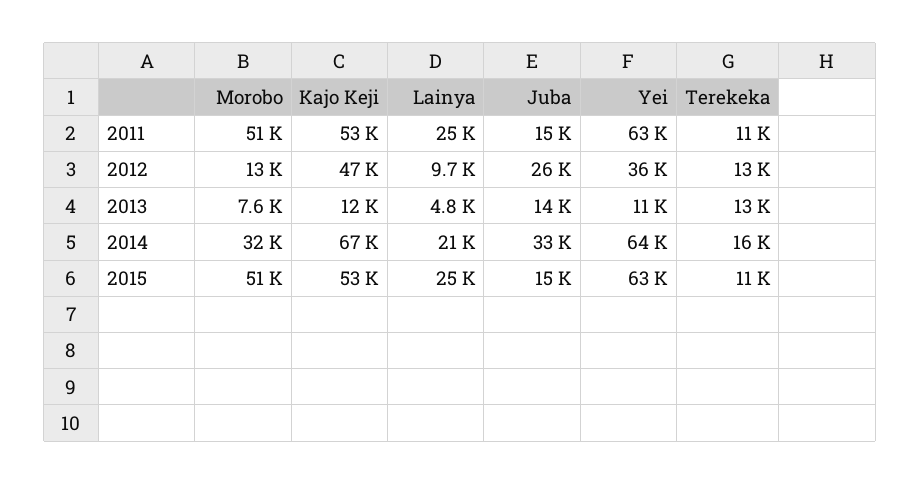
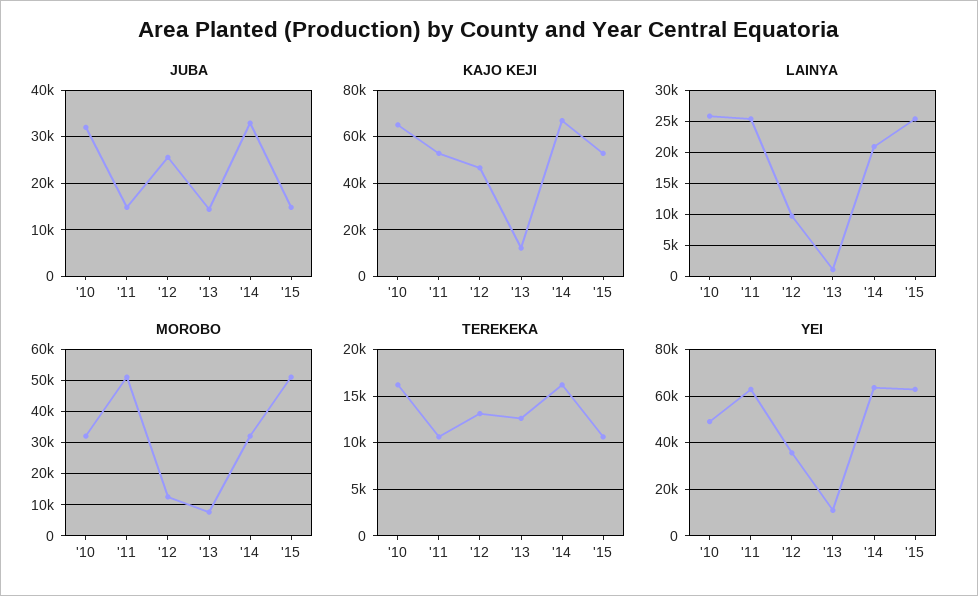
  {
    "Morobo": {
      "2011": 51000,
      "2012": 13000,
      "2013": 7600,
      "2014": 32000,
-     "2015": 51000
+     "2015": 51000,
+     "'10": 32000
    },
    "Kajo Keji": {
      "2011": 53000,
      "2012": 47000,
      "2013": 12000,
      "2014": 67000,
-     "2015": 53000
+     "2015": 53000,
+     "'10": 65000
    },
    "Lainya": {
      "2011": 25000,
      "2012": 9700,
-     "2013": 4800,
+     "2013": 1000,
      "2014": 21000,
-     "2015": 25000
+     "2015": 25000,
+     "'10": 26000
    },
    "Juba": {
      "2011": 15000,
      "2012": 26000,
      "2013": 14000,
      "2014": 33000,
-     "2015": 15000
+     "2015": 15000,
+     "'10": 32000
    },
    "Yei": {
      "2011": 63000,
      "2012": 36000,
      "2013": 11000,
      "2014": 64000,
-     "2015": 63000
+     "2015": 63000,
+     "'10": 50000
    },
    "Terekeka": {
      "2011": 11000,
      "2012": 13000,
      "2013": 13000,
      "2014": 16000,
-     "2015": 11000
+     "2015": 11000,
+     "'10": 16000
    }
  }

